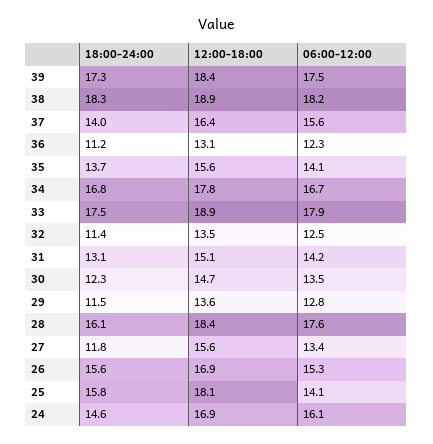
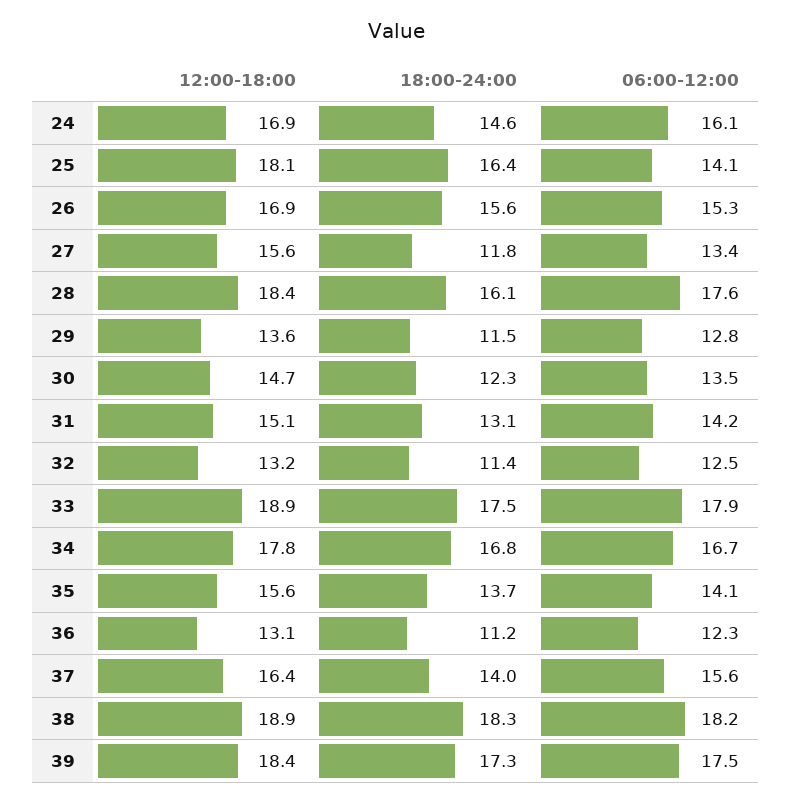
  {
    "18:00-24:00": {
      "39": 17.3,
      "38": 18.3,
      "37": 14,
      "36": 11.2,
      "35": 13.7,
      "34": 16.8,
      "33": 17.5,
      "32": 11.4,
      "31": 13.1,
      "30": 12.3,
      "29": 11.5,
      "28": 16.1,
      "27": 11.8,
      "26": 15.6,
-     "25": 15.8,
+     "25": 16.4,
      "24": 14.6
    },
    "12:00-18:00": {
      "39": 18.4,
      "38": 18.9,
      "37": 16.4,
      "36": 13.1,
      "35": 15.6,
      "34": 17.8,
      "33": 18.9,
-     "32": 13.5,
+     "32": 13.2,
      "31": 15.1,
      "30": 14.7,
      "29": 13.6,
      "28": 18.4,
      "27": 15.6,
      "26": 16.9,
      "25": 18.1,
      "24": 16.9
    },
    "06:00-12:00": {
      "39": 17.5,
      "38": 18.2,
      "37": 15.6,
      "36": 12.3,
      "35": 14.1,
      "34": 16.7,
      "33": 17.9,
      "32": 12.5,
      "31": 14.2,
      "30": 13.5,
      "29": 12.8,
      "28": 17.6,
      "27": 13.4,
      "26": 15.3,
      "25": 14.1,
      "24": 16.1
    }
  }

